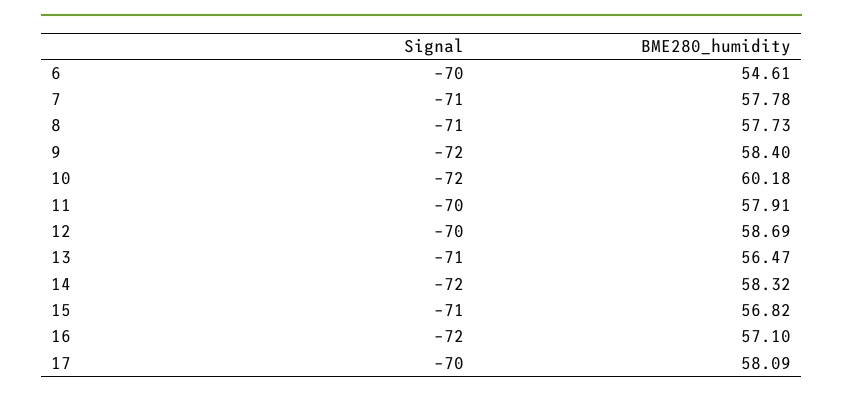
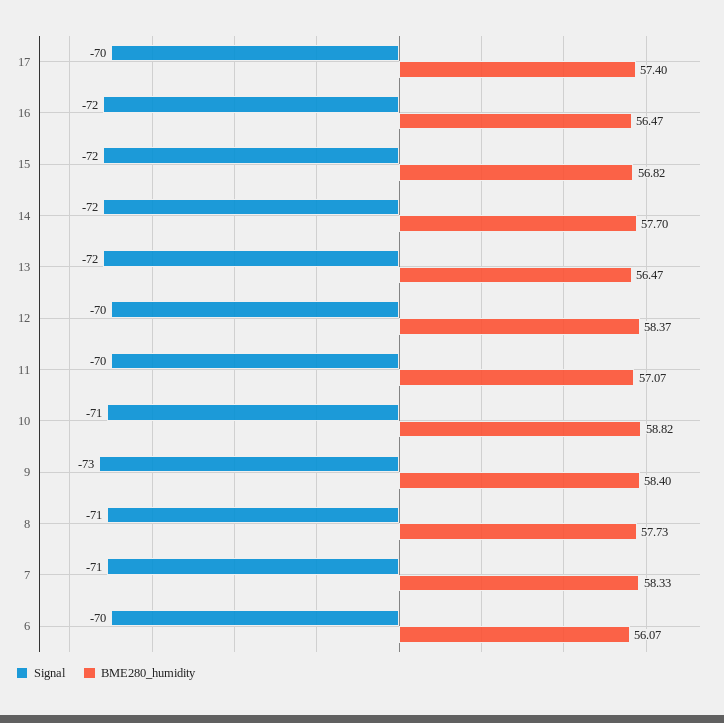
  {
    "Signal": {
      "6": -70,
      "7": -71,
      "8": -71,
-     "9": -72,
+     "9": -73,
-     "10": -72,
+     "10": -71,
      "11": -70,
      "12": -70,
-     "13": -71,
+     "13": -72,
      "14": -72,
-     "15": -71,
+     "15": -72,
      "16": -72,
      "17": -70
    },
    "BME280_humidity": {
-     "6": 54.61,
+     "6": 56.07,
-     "7": 57.78,
+     "7": 58.33,
      "8": 57.73,
      "9": 58.4,
-     "10": 60.18,
+     "10": 58.82,
-     "11": 57.91,
+     "11": 57.07,
-     "12": 58.69,
+     "12": 58.37,
      "13": 56.47,
-     "14": 58.32,
+     "14": 57.7,
      "15": 56.82,
-     "16": 57.1,
+     "16": 56.47,
-     "17": 58.09
+     "17": 57.4
    }
  }

